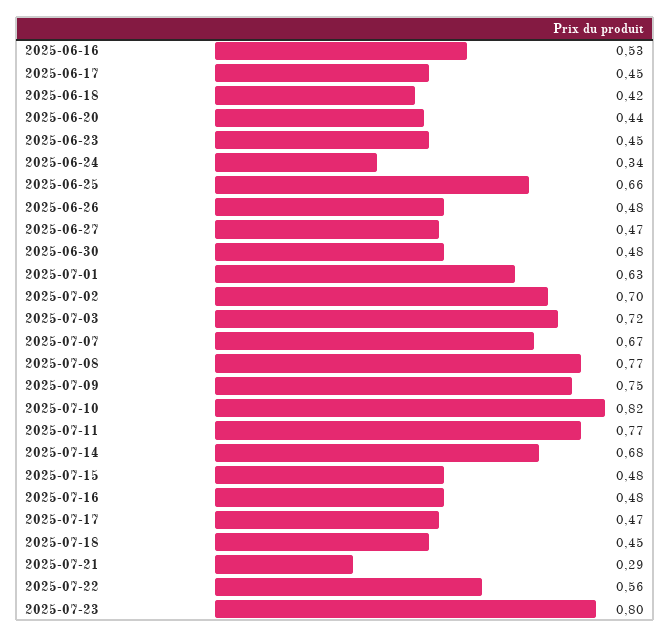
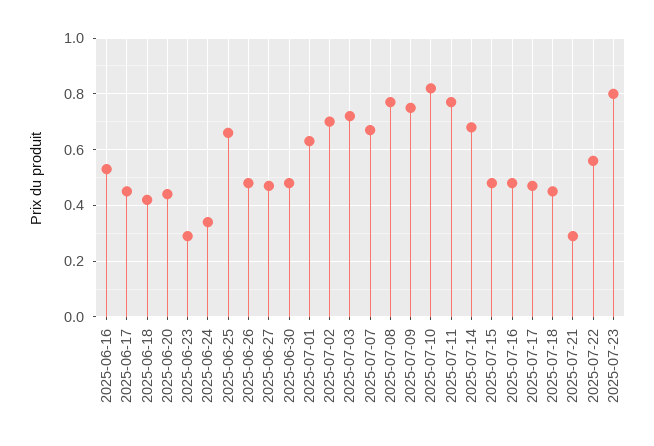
  {
    "2025-06-16": 0.53,
    "2025-06-17": 0.45,
    "2025-06-18": 0.42,
    "2025-06-20": 0.44,
-   "2025-06-23": 0.45,
+   "2025-06-23": 0.3,
    "2025-06-24": 0.34,
    "2025-06-25": 0.66,
    "2025-06-26": 0.48,
    "2025-06-27": 0.47,
    "2025-06-30": 0.48,
    "2025-07-01": 0.63,
    "2025-07-02": 0.7,
    "2025-07-03": 0.72,
    "2025-07-07": 0.67,
    "2025-07-08": 0.77,
    "2025-07-09": 0.75,
    "2025-07-10": 0.82,
    "2025-07-11": 0.77,
    "2025-07-14": 0.68,
    "2025-07-15": 0.48,
    "2025-07-16": 0.48,
    "2025-07-17": 0.47,
    "2025-07-18": 0.45,
    "2025-07-21": 0.29,
    "2025-07-22": 0.56,
    "2025-07-23": 0.8
  }

